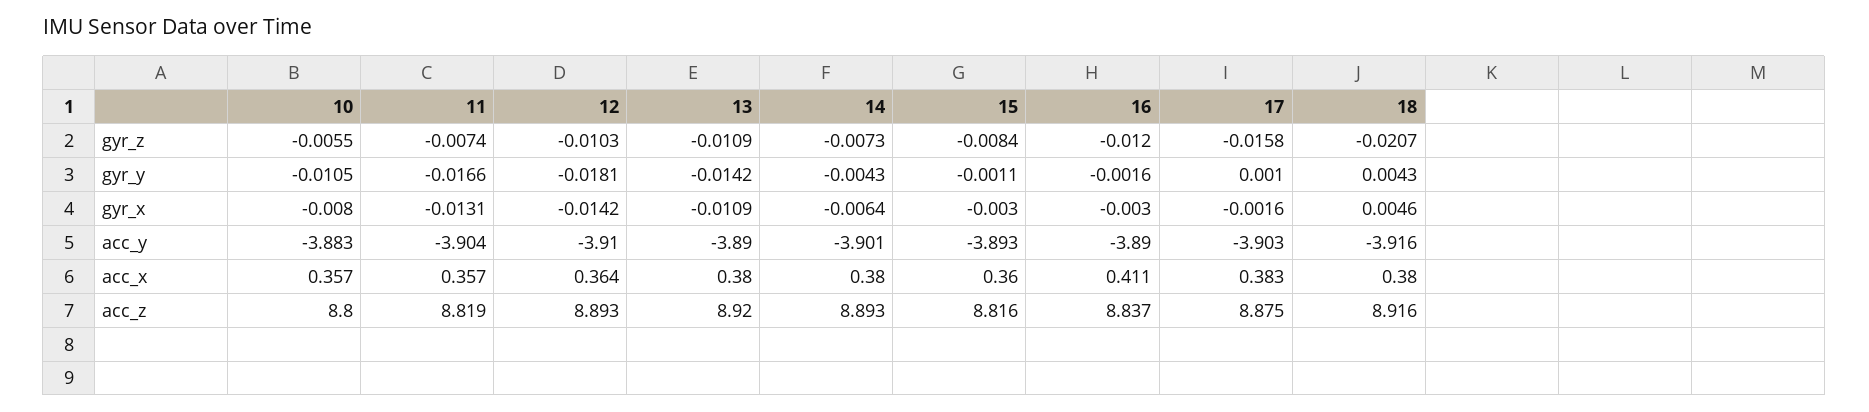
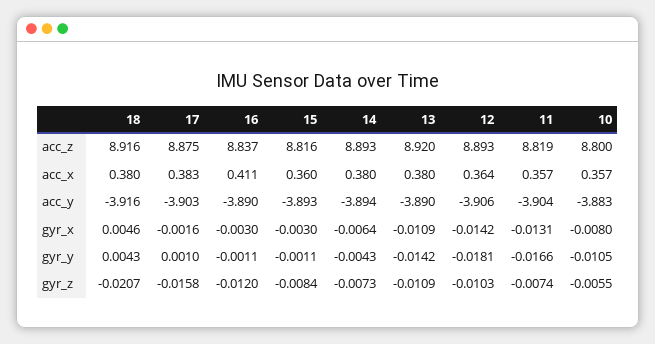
  {
    "10": {
      "gyr_z": -0.0055,
      "gyr_y": -0.0105,
      "gyr_x": -0.008,
      "acc_y": -3.883,
      "acc_x": 0.357,
      "acc_z": 8.8
    },
    "11": {
      "gyr_z": -0.0074,
      "gyr_y": -0.0166,
      "gyr_x": -0.0131,
      "acc_y": -3.904,
      "acc_x": 0.357,
      "acc_z": 8.819
    },
    "12": {
      "gyr_z": -0.0103,
      "gyr_y": -0.0181,
      "gyr_x": -0.0142,
-     "acc_y": -3.91,
+     "acc_y": -3.906,
      "acc_x": 0.364,
      "acc_z": 8.893
    },
    "13": {
      "gyr_z": -0.0109,
      "gyr_y": -0.0142,
      "gyr_x": -0.0109,
      "acc_y": -3.89,
      "acc_x": 0.38,
      "acc_z": 8.92
    },
    "14": {
      "gyr_z": -0.0073,
      "gyr_y": -0.0043,
      "gyr_x": -0.0064,
-     "acc_y": -3.901,
+     "acc_y": -3.894,
      "acc_x": 0.38,
      "acc_z": 8.893
    },
    "15": {
      "gyr_z": -0.0084,
      "gyr_y": -0.0011,
      "gyr_x": -0.003,
      "acc_y": -3.893,
      "acc_x": 0.36,
      "acc_z": 8.816
    },
    "16": {
      "gyr_z": -0.012,
-     "gyr_y": -0.0016,
+     "gyr_y": -0.0011,
      "gyr_x": -0.003,
      "acc_y": -3.89,
      "acc_x": 0.411,
      "acc_z": 8.837
    },
    "17": {
      "gyr_z": -0.0158,
      "gyr_y": 0.001,
      "gyr_x": -0.0016,
      "acc_y": -3.903,
      "acc_x": 0.383,
      "acc_z": 8.875
    },
    "18": {
      "gyr_z": -0.0207,
      "gyr_y": 0.0043,
      "gyr_x": 0.0046,
      "acc_y": -3.916,
      "acc_x": 0.38,
      "acc_z": 8.916
    }
  }

